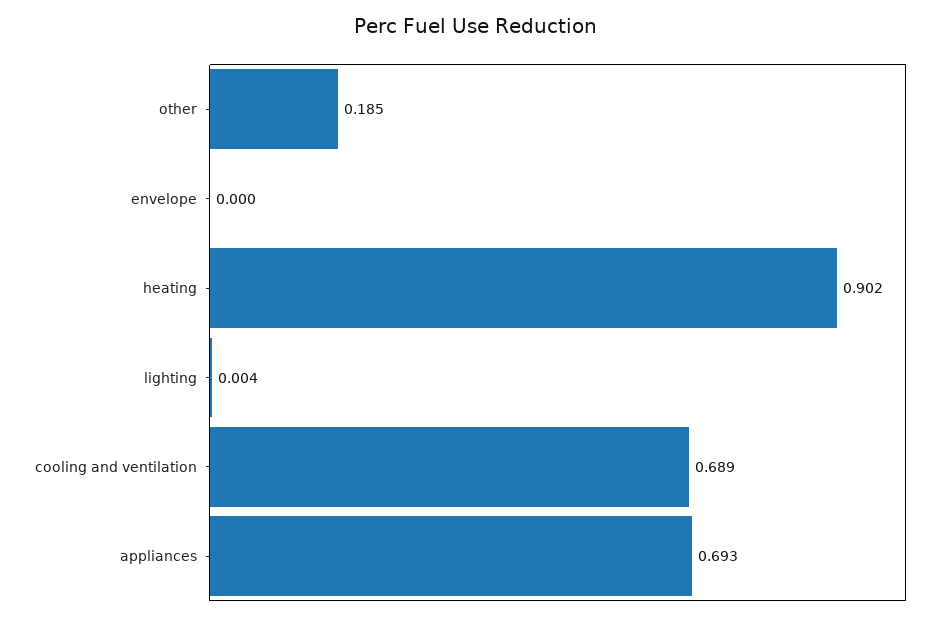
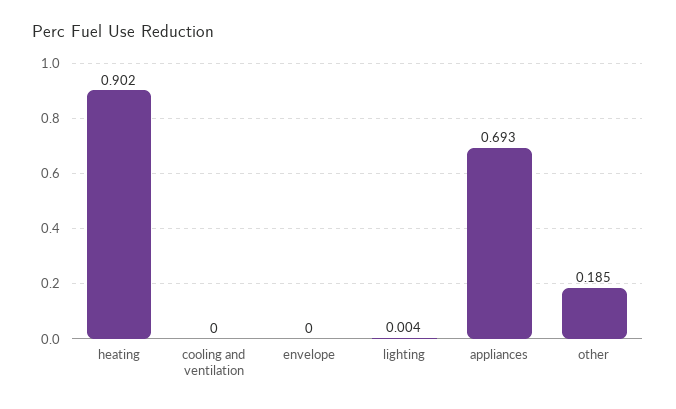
  {
    "other": 0.185,
    "envelope": 0,
    "heating": 0.902,
    "lighting": 0.004,
-   "cooling and ventilation": 0.689,
+   "cooling and ventilation": 0,
    "appliances": 0.693
  }

